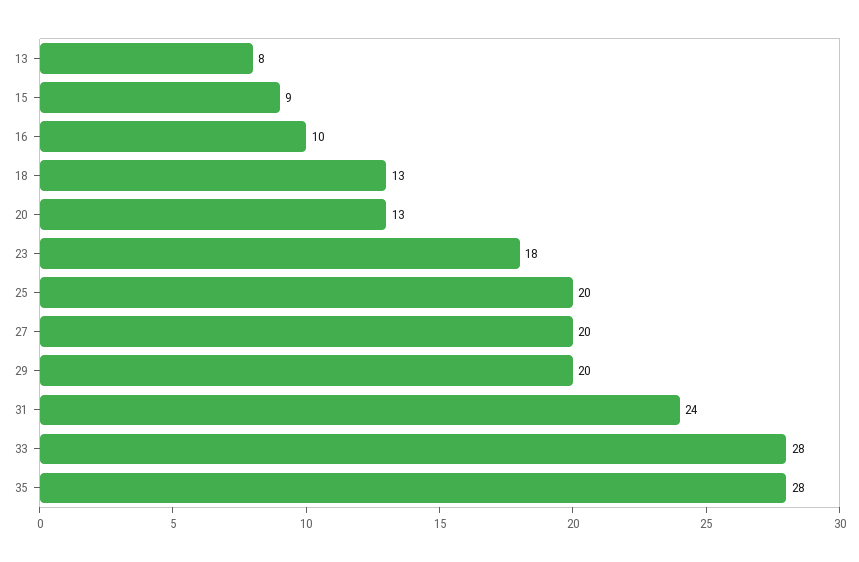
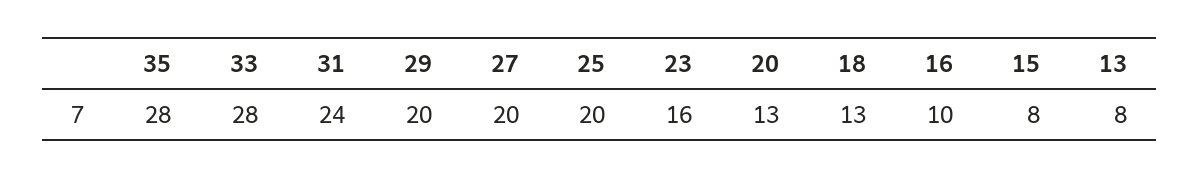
  {
    "13": 8,
-   "15": 9,
+   "15": 8,
    "16": 10,
    "18": 13,
    "20": 13,
-   "23": 18,
+   "23": 16,
    "25": 20,
    "27": 20,
    "29": 20,
    "31": 24,
    "33": 28,
    "35": 28
  }

